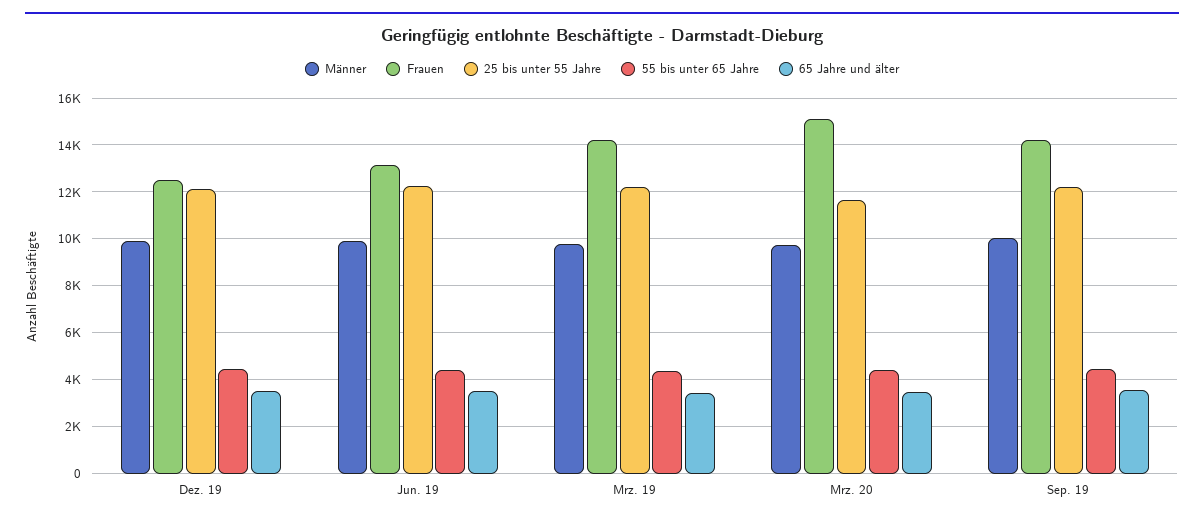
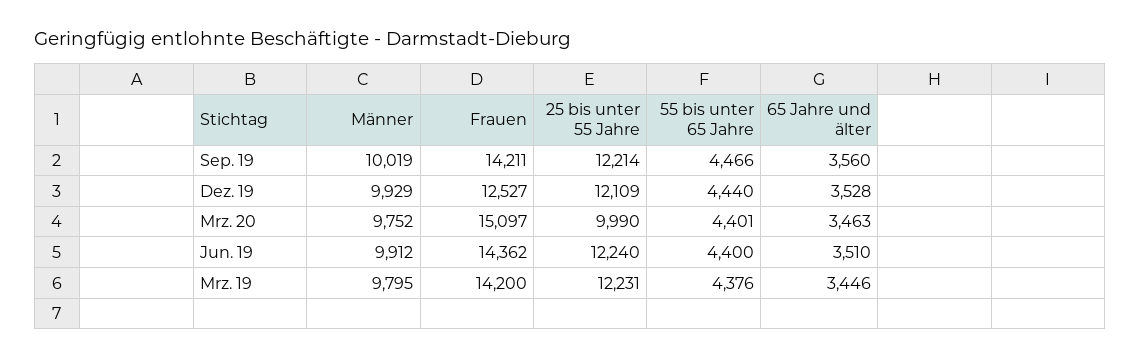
  {
    "Männer": {
      "Dez. 19": 9929,
      "Jun. 19": 9912,
      "Mrz. 19": 9795,
      "Mrz. 20": 9752,
      "Sep. 19": 10019
    },
    "Frauen": {
      "Dez. 19": 12527,
-     "Jun. 19": 13000,
+     "Jun. 19": 14362,
      "Mrz. 19": 14200,
      "Mrz. 20": 15097,
      "Sep. 19": 14211
    },
    "25 bis unter 55 Jahre": {
      "Dez. 19": 12109,
      "Jun. 19": 12240,
      "Mrz. 19": 12231,
-     "Mrz. 20": 11500,
+     "Mrz. 20": 9990,
      "Sep. 19": 12214
    },
    "55 bis unter 65 Jahre": {
      "Dez. 19": 4440,
      "Jun. 19": 4400,
      "Mrz. 19": 4376,
      "Mrz. 20": 4401,
      "Sep. 19": 4466
    },
    "65 Jahre und älter": {
      "Dez. 19": 3528,
      "Jun. 19": 3510,
      "Mrz. 19": 3446,
      "Mrz. 20": 3463,
      "Sep. 19": 3560
    }
  }

